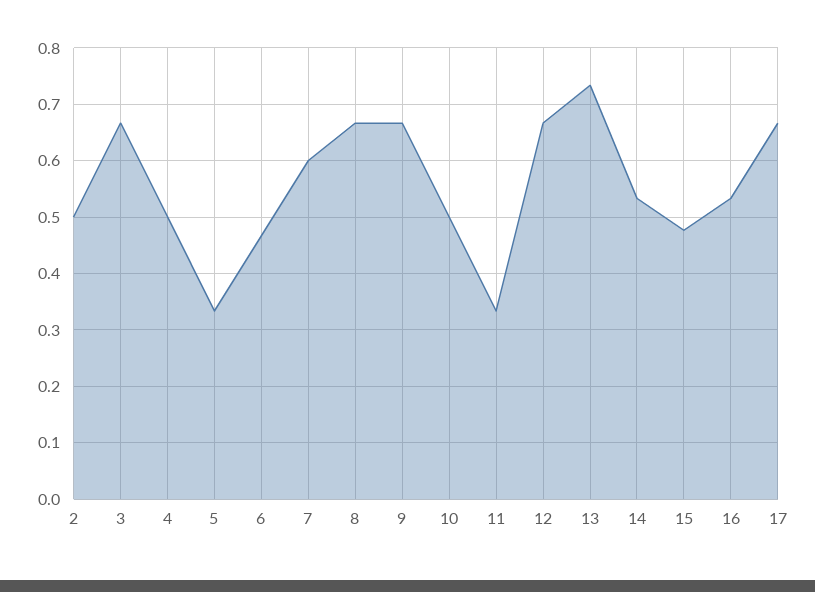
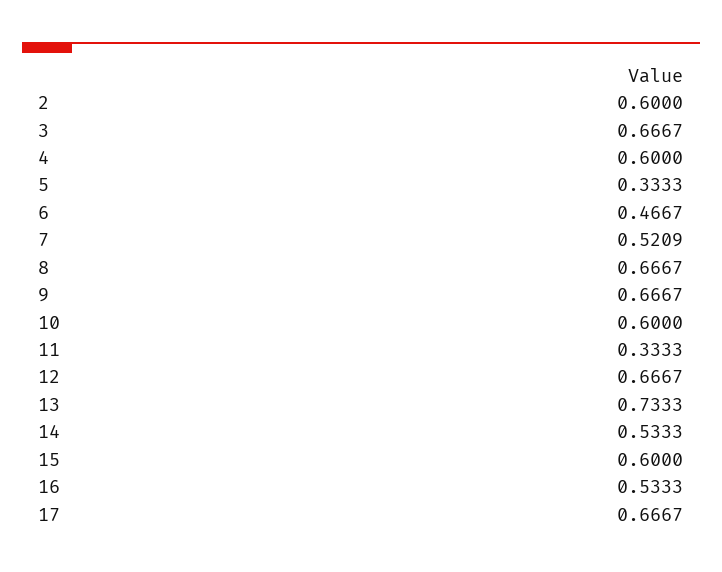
  {
-   "2": 0.5,
+   "2": 0.6,
    "3": 0.6667,
-   "4": 0.5,
+   "4": 0.6,
    "5": 0.3333,
    "6": 0.4667,
-   "7": 0.6,
+   "7": 0.5209,
    "8": 0.6667,
    "9": 0.6667,
-   "10": 0.5,
+   "10": 0.6,
    "11": 0.3333,
    "12": 0.6667,
    "13": 0.7333,
    "14": 0.5333,
-   "15": 0.48,
+   "15": 0.6,
    "16": 0.5333,
    "17": 0.6667
  }

